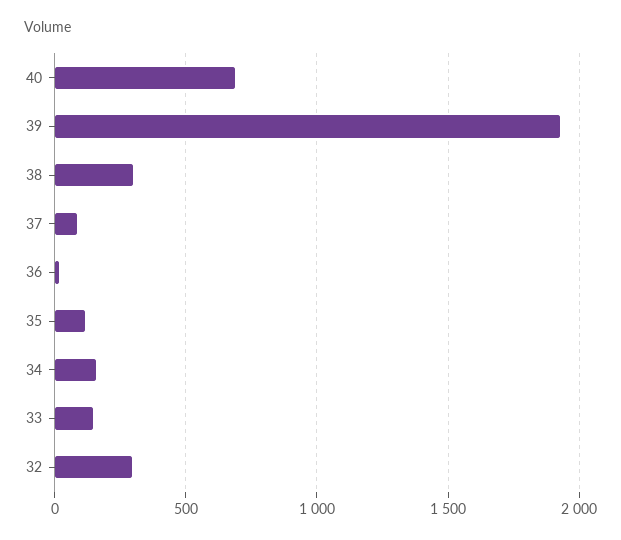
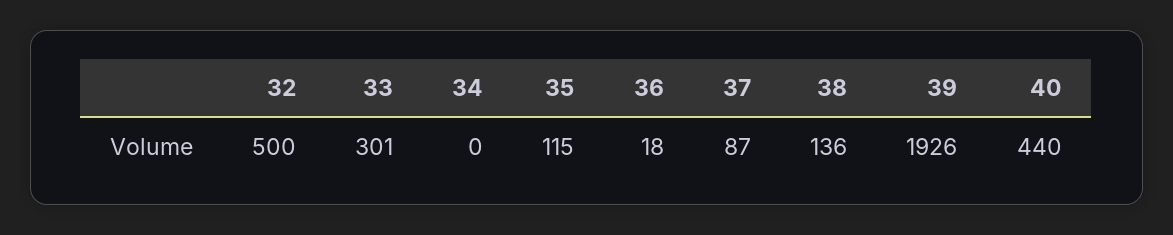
  {
-   "40": 700,
+   "40": 440,
    "39": 1926,
-   "38": 300,
+   "38": 136,
    "37": 87,
    "36": 18,
    "35": 115,
-   "34": 150,
+   "34": 0,
-   "33": 150,
+   "33": 301,
-   "32": 300
+   "32": 500
  }

